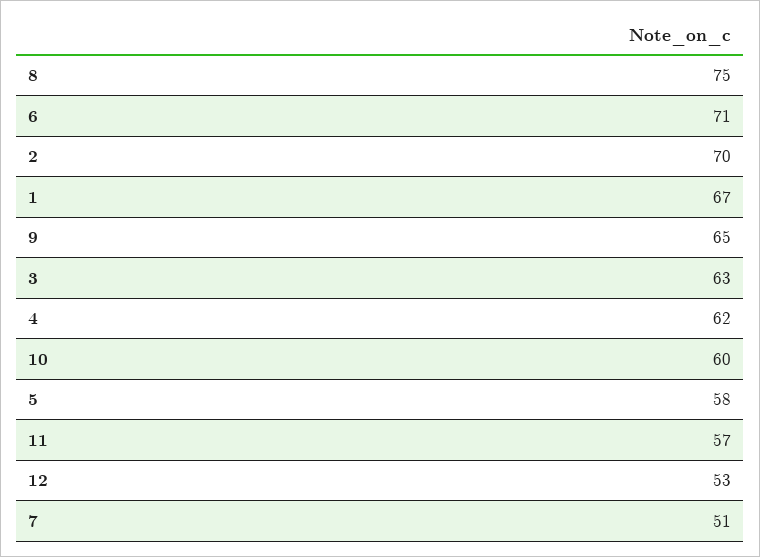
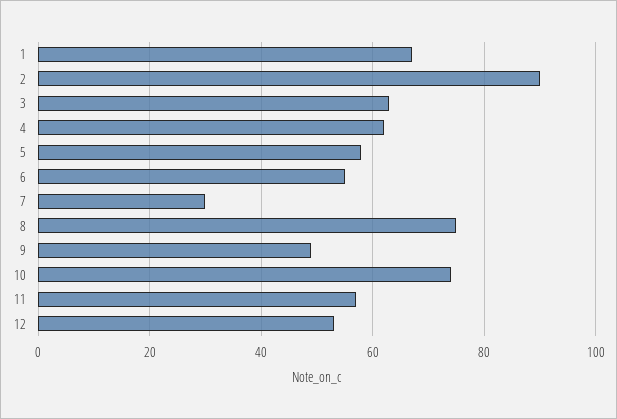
  {
    "8": 75,
-   "6": 71,
+   "6": 55,
-   "2": 70,
+   "2": 90,
    "1": 67,
-   "9": 65,
+   "9": 50,
    "3": 63,
    "4": 62,
-   "10": 60,
+   "10": 75,
    "5": 58,
    "11": 57,
    "12": 53,
-   "7": 51
+   "7": 30
  }

